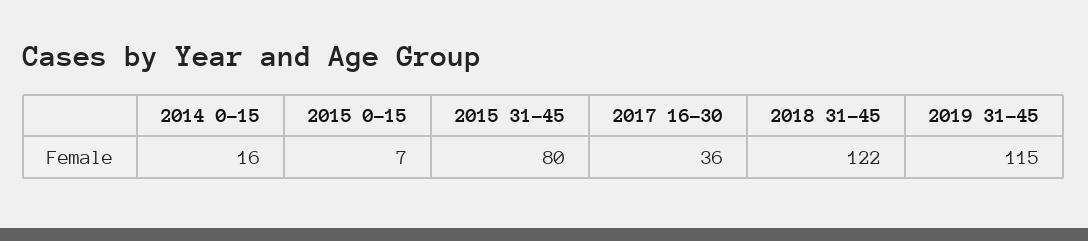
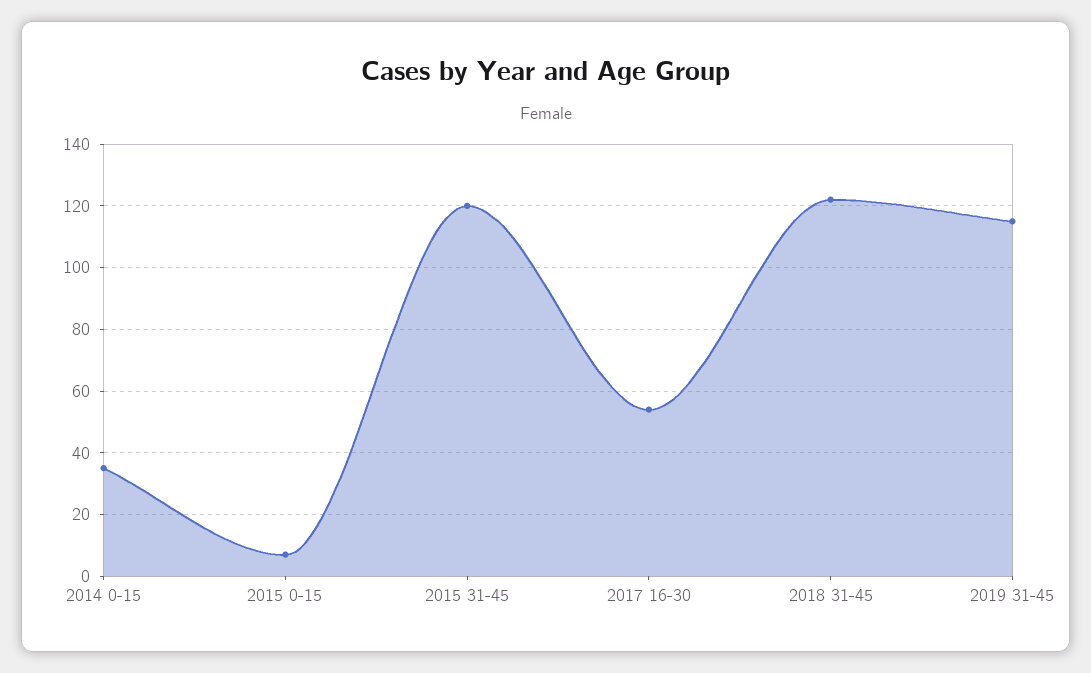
  {
-   "2014 0-15": 16,
+   "2014 0-15": 35,
    "2015 0-15": 7,
-   "2015 31-45": 80,
+   "2015 31-45": 120,
-   "2017 16-30": 36,
+   "2017 16-30": 55,
    "2018 31-45": 122,
    "2019 31-45": 115
  }

